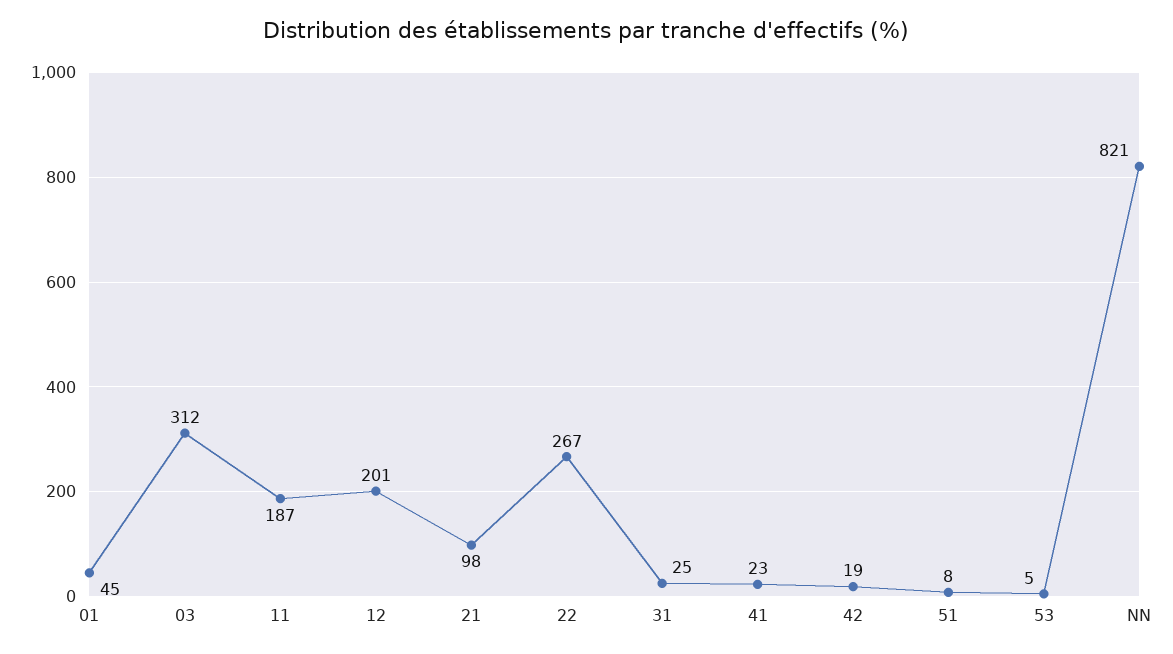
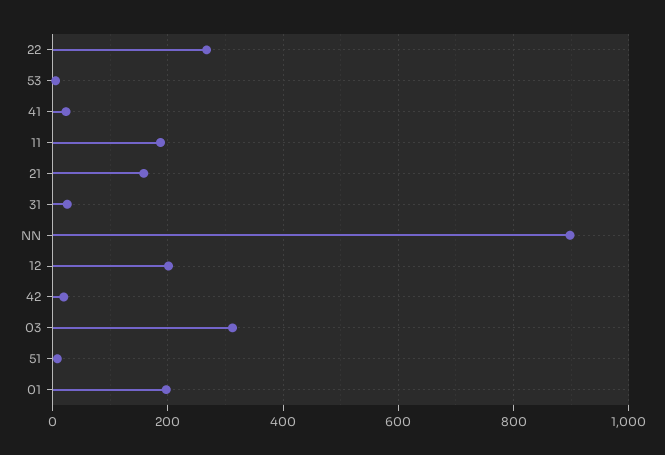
  {
-   "01": 45,
+   "01": 200,
    "03": 312,
    "11": 187,
    "12": 201,
-   "21": 98,
+   "21": 160,
    "22": 267,
    "31": 25,
    "41": 23,
    "42": 19,
    "51": 8,
    "53": 5,
-   "NN": 821
+   "NN": 900
  }

